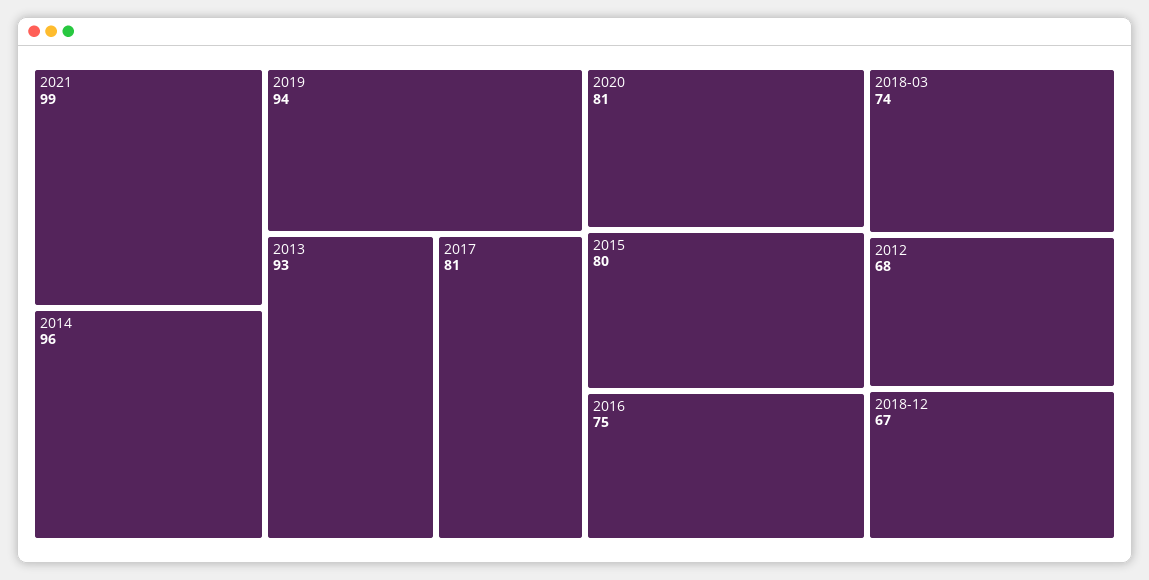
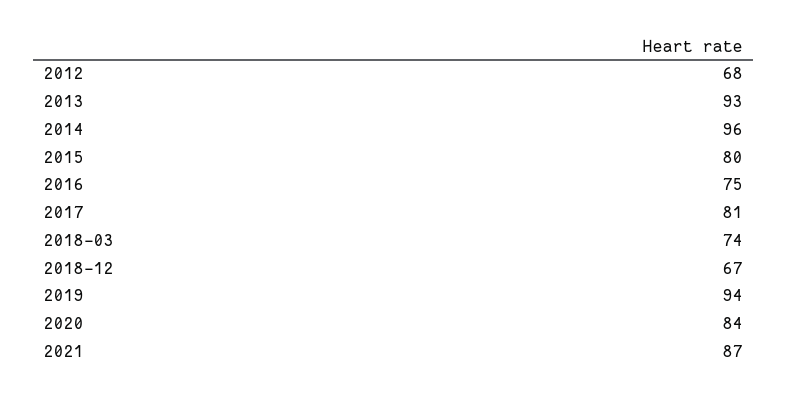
  {
-   "2021": 99,
+   "2021": 87,
    "2014": 96,
    "2019": 94,
    "2013": 93,
    "2017": 81,
-   "2020": 81,
+   "2020": 84,
    "2015": 80,
    "2016": 75,
    "2018-03": 74,
    "2012": 68,
    "2018-12": 67
  }

